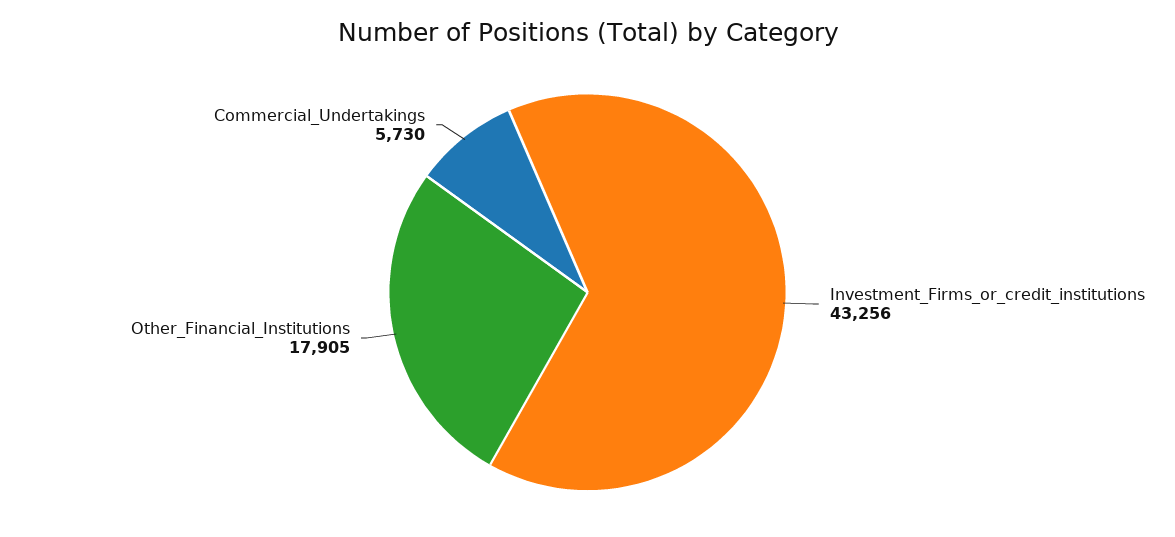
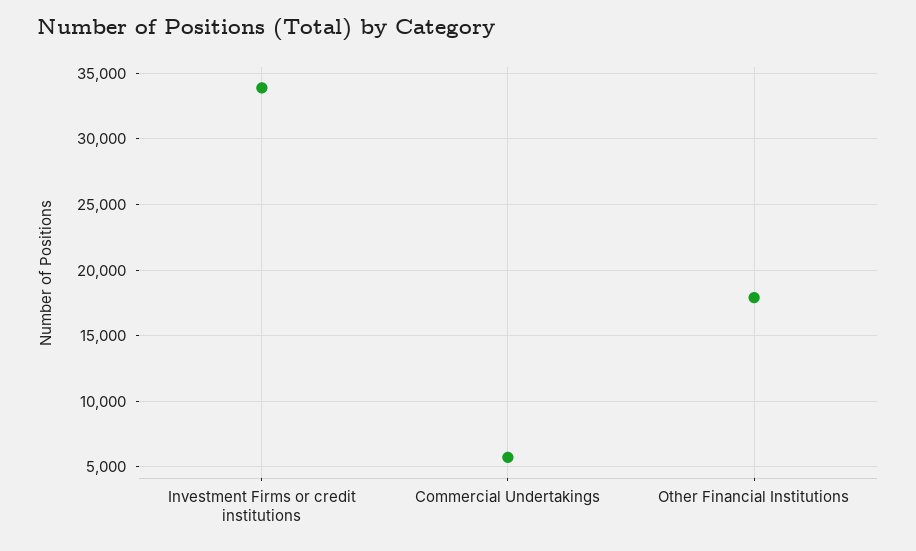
  {
-   "Investment_Firms_or_credit_institutions": 43256,
+   "Investment_Firms_or_credit_institutions": 34000,
    "Other_Financial_Institutions": 17905,
    "Commercial_Undertakings": 5730
  }

